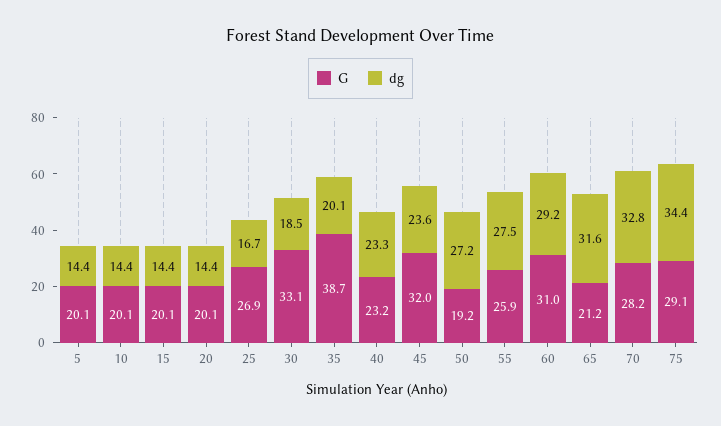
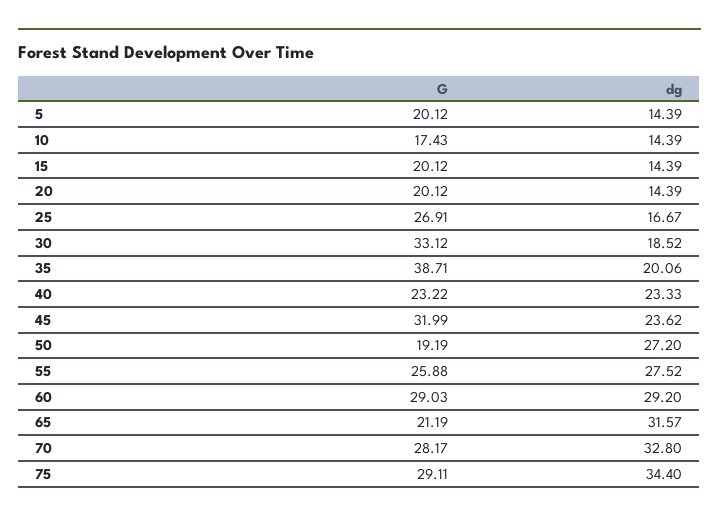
  {
    "G": {
      "5": 20.12,
-     "10": 20.1,
+     "10": 17.43,
      "15": 20.12,
      "20": 20.12,
      "25": 26.91,
      "30": 33.12,
      "35": 38.71,
      "40": 23.22,
      "45": 31.99,
      "50": 19.19,
      "55": 25.88,
-     "60": 31,
+     "60": 29.03,
      "65": 21.19,
      "70": 28.17,
      "75": 29.11
    },
    "dg": {
      "5": 14.39,
      "10": 14.39,
      "15": 14.39,
      "20": 14.39,
      "25": 16.67,
      "30": 18.52,
      "35": 20.06,
      "40": 23.33,
      "45": 23.62,
      "50": 27.2,
      "55": 27.52,
      "60": 29.2,
      "65": 31.57,
      "70": 32.8,
      "75": 34.4
    }
  }

